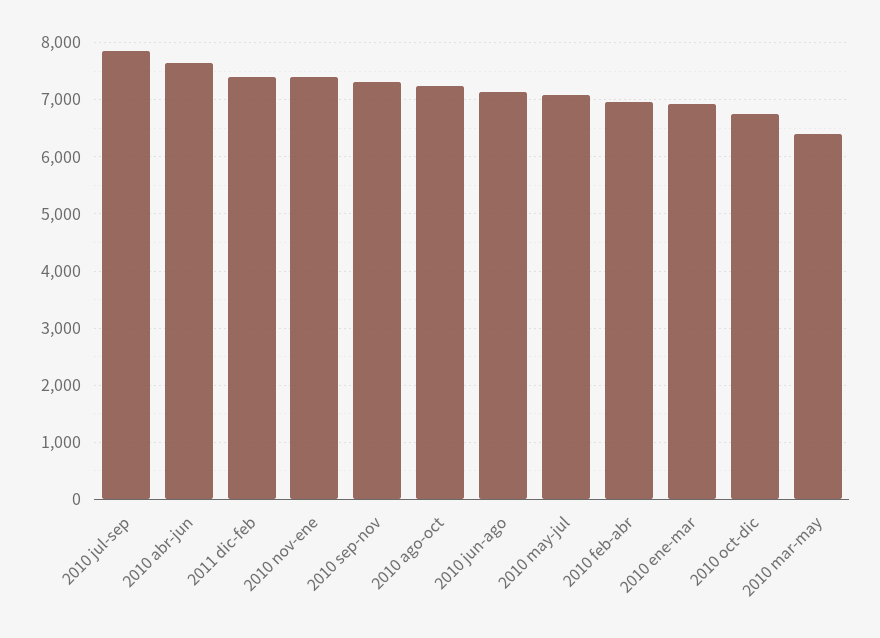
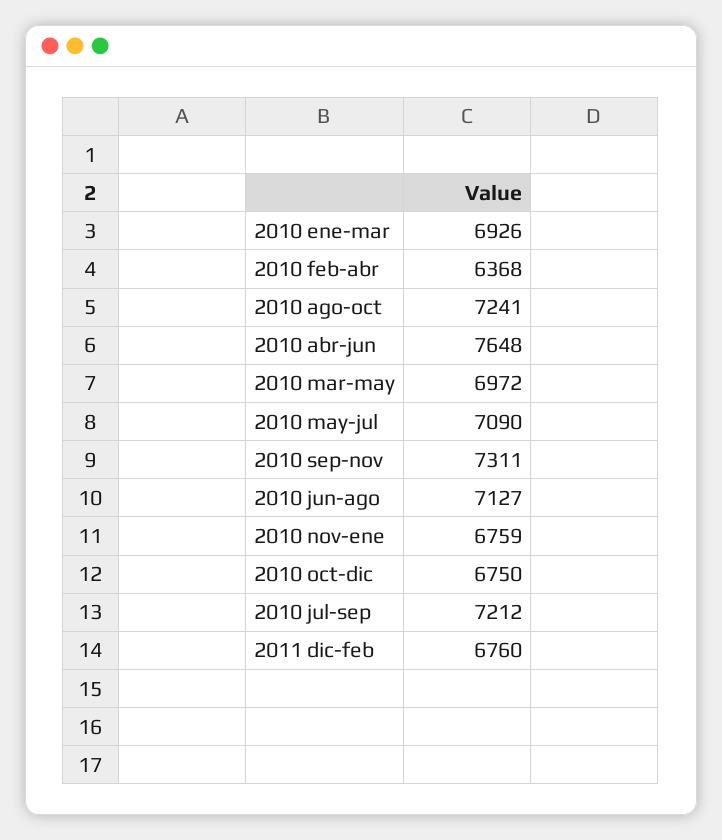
  {
-   "2010 jul-sep": 7800,
+   "2010 jul-sep": 7212,
    "2010 abr-jun": 7648,
-   "2011 dic-feb": 7400,
+   "2011 dic-feb": 6760,
-   "2010 nov-ene": 7400,
+   "2010 nov-ene": 6759,
    "2010 sep-nov": 7311,
    "2010 ago-oct": 7241,
    "2010 jun-ago": 7127,
    "2010 may-jul": 7090,
-   "2010 feb-abr": 7000,
+   "2010 feb-abr": 6368,
    "2010 ene-mar": 6926,
    "2010 oct-dic": 6750,
-   "2010 mar-may": 6400
+   "2010 mar-may": 6972
  }

